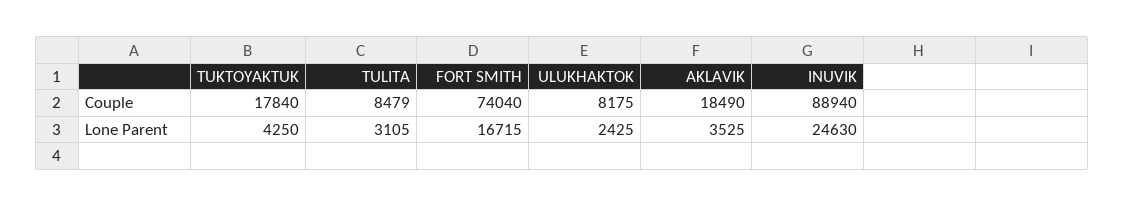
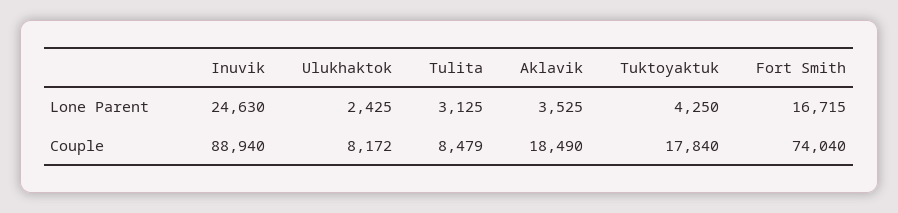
  {
    "TUKTOYAKTUK": {
      "Couple": 17840,
      "Lone Parent": 4250
    },
    "TULITA": {
      "Couple": 8479,
-     "Lone Parent": 3105
+     "Lone Parent": 3125
    },
    "FORT SMITH": {
      "Couple": 74040,
      "Lone Parent": 16715
    },
    "ULUKHAKTOK": {
-     "Couple": 8175,
+     "Couple": 8172,
      "Lone Parent": 2425
    },
    "AKLAVIK": {
      "Couple": 18490,
      "Lone Parent": 3525
    },
    "INUVIK": {
      "Couple": 88940,
      "Lone Parent": 24630
    }
  }

